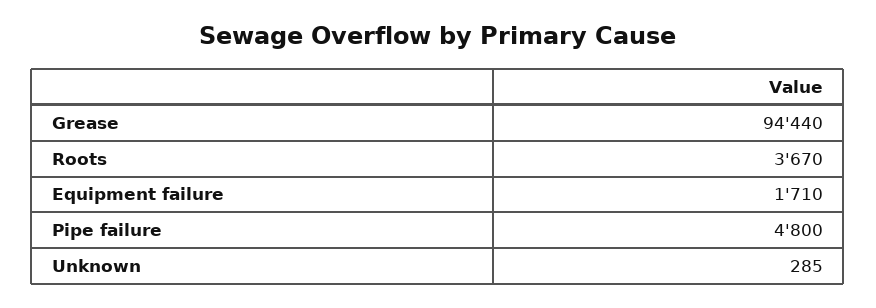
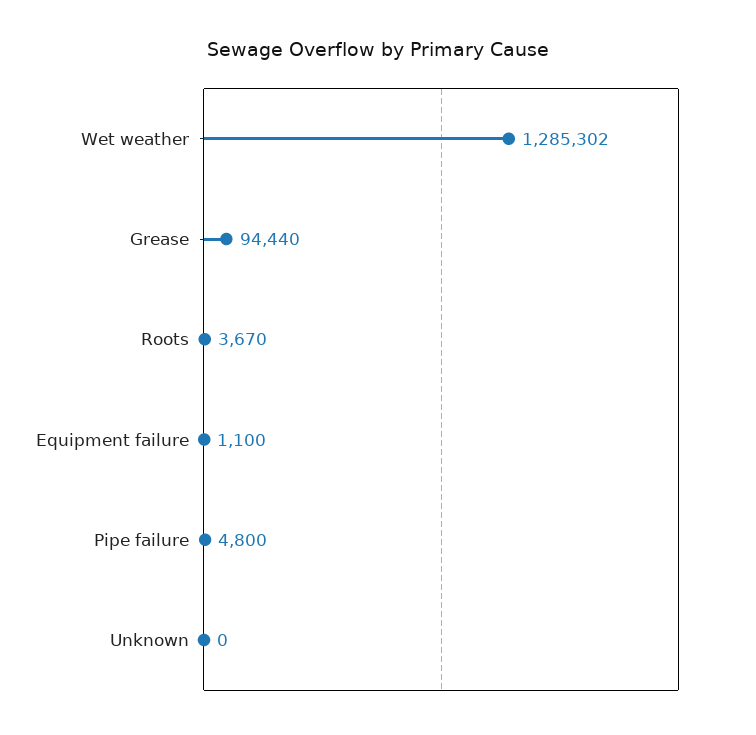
  {
    "Grease": 94440,
    "Roots": 3670,
-   "Equipment failure": 1710,
+   "Equipment failure": 1100,
    "Pipe failure": 4800,
-   "Unknown": 285
+   "Unknown": 0,
+   "Wet weather": 1285302
  }

